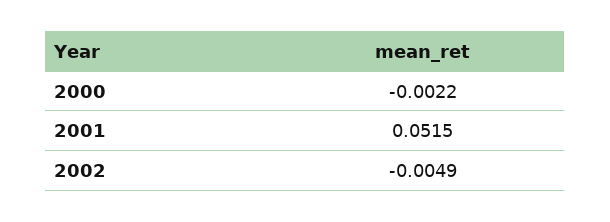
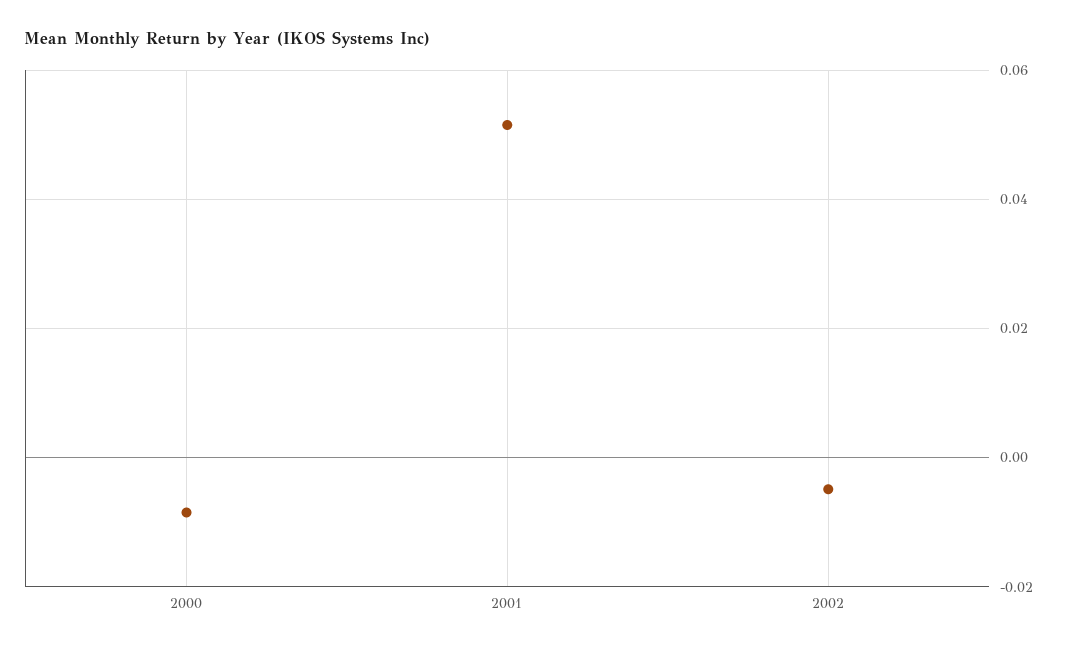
  {
-   "2000": -0.0022,
+   "2000": -0.008,
    "2001": 0.0515,
    "2002": -0.0049
  }

